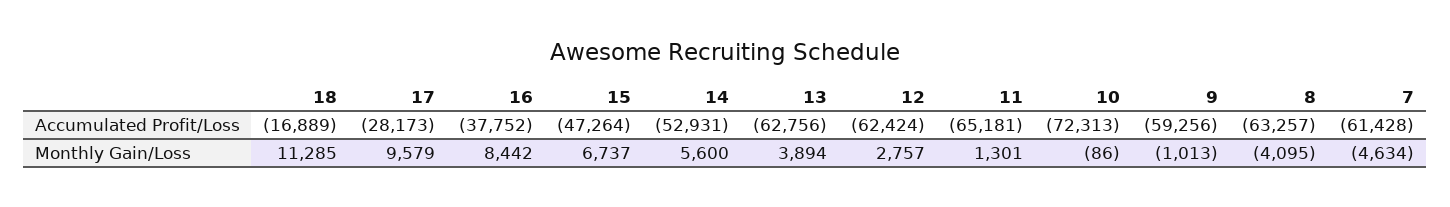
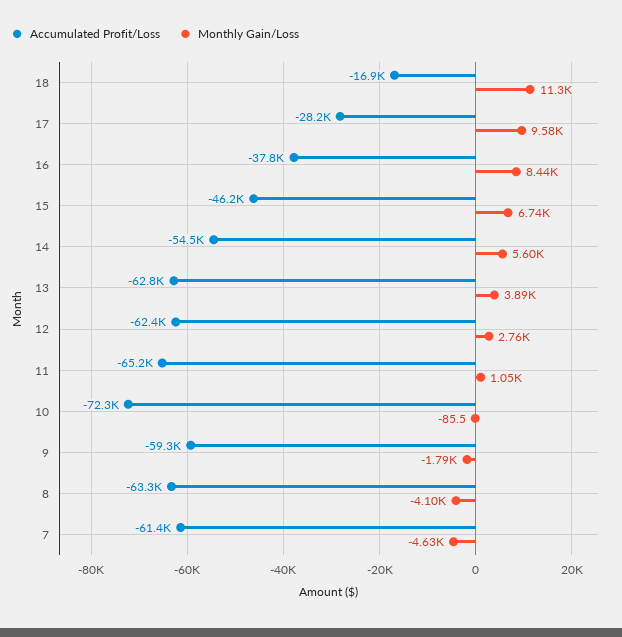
  {
    "Accumulated Profit/Loss": {
      "18": -16889,
      "17": -28173,
      "16": -37752,
-     "15": -47264,
+     "15": -46200,
-     "14": -52931,
+     "14": -54500,
      "13": -62756,
      "12": -62424,
      "11": -65181,
      "10": -72313,
      "9": -59256,
      "8": -63257,
      "7": -61428
    },
    "Monthly Gain/Loss": {
      "18": 11285,
      "17": 9579,
      "16": 8442,
      "15": 6737,
      "14": 5600,
      "13": 3894,
      "12": 2757,
-     "11": 1301,
+     "11": 1050,
      "10": -85.5,
-     "9": -1013,
+     "9": -1790,
      "8": -4095,
      "7": -4634
    }
  }

